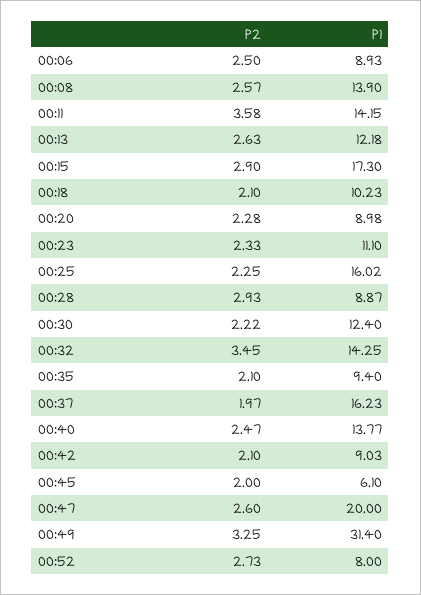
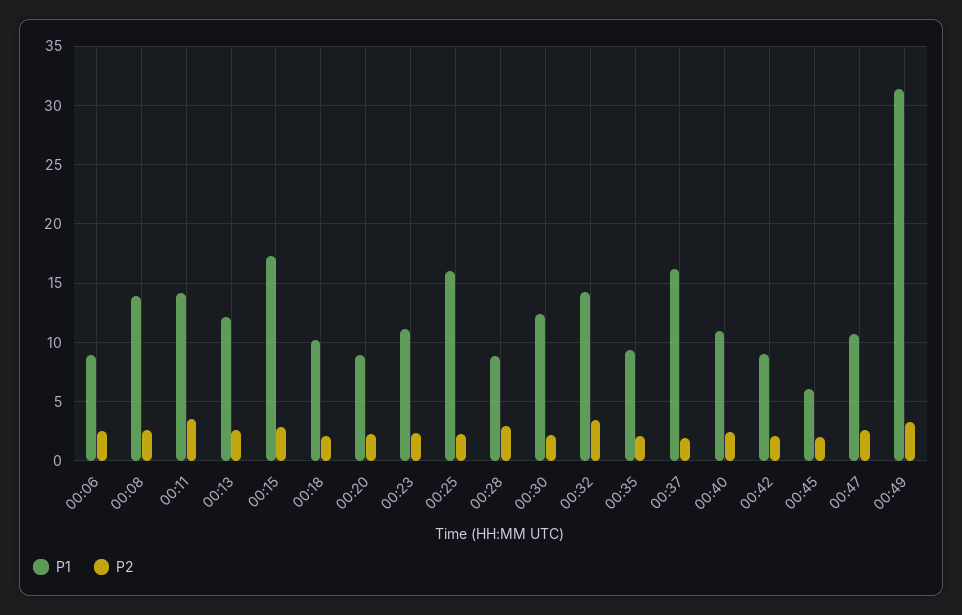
  {
    "P2": {
      "00:06": 2.5,
      "00:08": 2.57,
      "00:11": 3.58,
      "00:13": 2.63,
      "00:15": 2.9,
      "00:18": 2.1,
      "00:20": 2.28,
      "00:23": 2.33,
      "00:25": 2.25,
      "00:28": 2.93,
      "00:30": 2.22,
      "00:32": 3.45,
      "00:35": 2.1,
      "00:37": 1.97,
      "00:40": 2.47,
      "00:42": 2.1,
      "00:45": 2,
      "00:47": 2.6,
-     "00:49": 3.25,
+     "00:49": 3.25
-     "00:52": 2.73
    },
    "P1": {
      "00:06": 8.93,
      "00:08": 13.9,
      "00:11": 14.15,
      "00:13": 12.18,
      "00:15": 17.3,
      "00:18": 10.23,
      "00:20": 8.98,
      "00:23": 11.1,
      "00:25": 16.02,
      "00:28": 8.87,
      "00:30": 12.4,
      "00:32": 14.25,
      "00:35": 9.4,
      "00:37": 16.23,
-     "00:40": 13.77,
+     "00:40": 11,
      "00:42": 9.03,
      "00:45": 6.1,
-     "00:47": 20,
+     "00:47": 11,
-     "00:49": 31.4,
+     "00:49": 31.4
-     "00:52": 8
    }
  }

